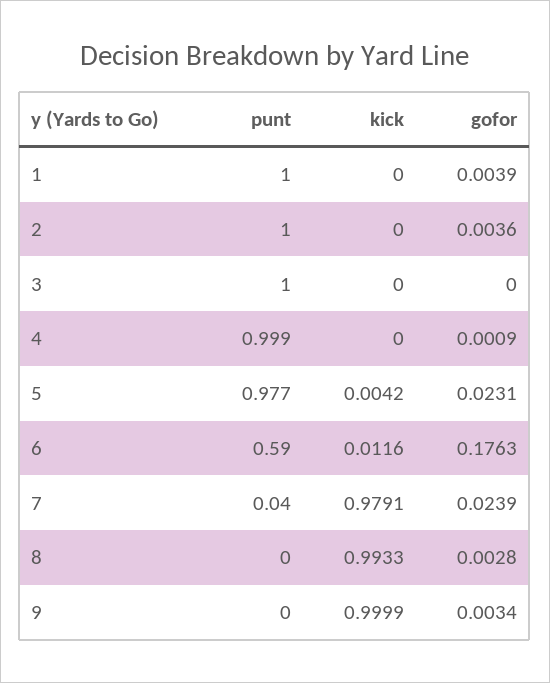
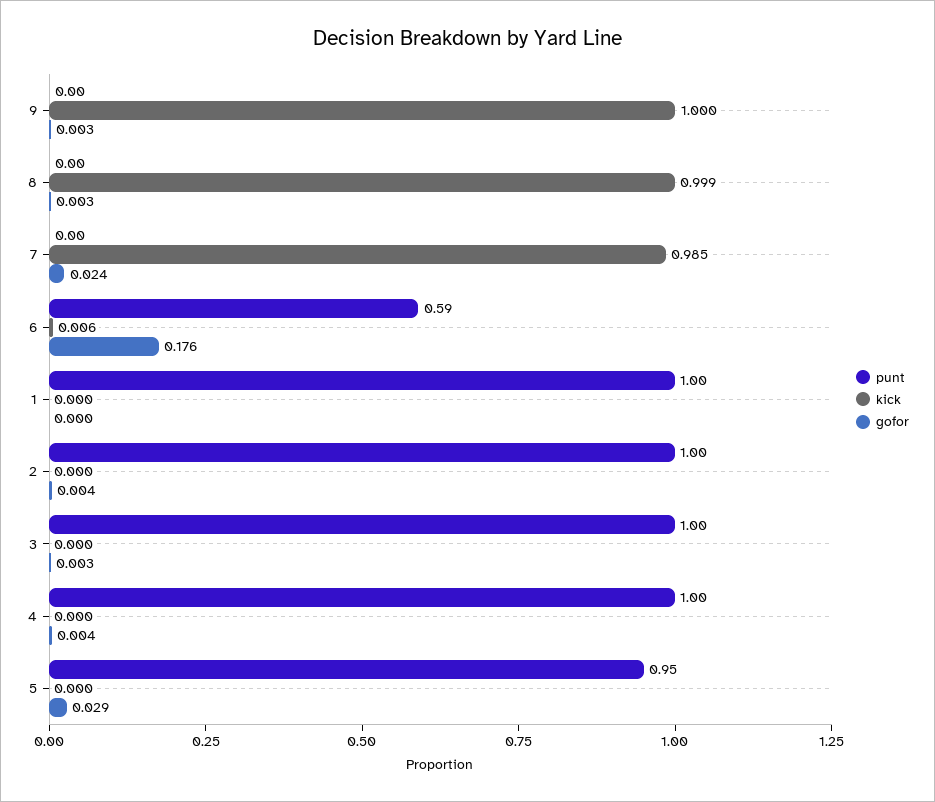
  {
    "punt": {
      "1": 1,
      "2": 1,
      "3": 1,
      "4": 0.999,
-     "5": 0.977,
+     "5": 0.95,
      "6": 0.59,
-     "7": 0.04,
+     "7": 0,
      "8": 0,
      "9": 0
    },
    "kick": {
      "1": 0,
      "2": 0,
      "3": 0,
      "4": 0,
-     "5": 0.0042,
+     "5": 0,
-     "6": 0.0116,
+     "6": 0.006,
-     "7": 0.9791,
+     "7": 0.985,
-     "8": 0.9933,
+     "8": 0.999,
      "9": 0.9999
    },
    "gofor": {
-     "1": 0.0039,
+     "1": 0,
      "2": 0.0036,
-     "3": 0,
+     "3": 0.003,
-     "4": 0.0009,
+     "4": 0.004,
-     "5": 0.0231,
+     "5": 0.029,
      "6": 0.1763,
      "7": 0.0239,
      "8": 0.0028,
      "9": 0.0034
    }
  }

